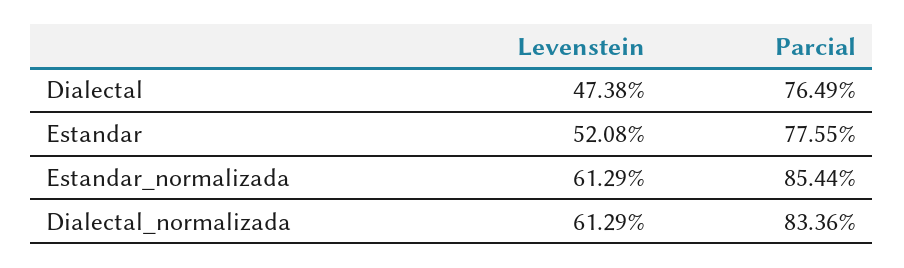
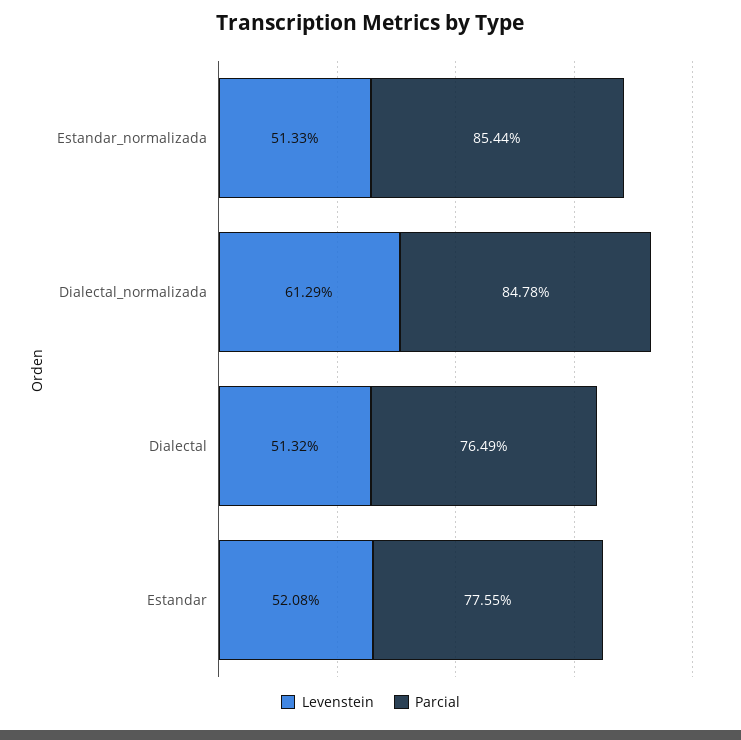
  {
    "Levenstein": {
-     "Dialectal": 47.38,
+     "Dialectal": 51.32,
      "Estandar": 52.08,
-     "Estandar_normalizada": 61.29,
+     "Estandar_normalizada": 51.33,
      "Dialectal_normalizada": 61.29
    },
    "Parcial": {
      "Dialectal": 76.49,
      "Estandar": 77.55,
      "Estandar_normalizada": 85.44,
-     "Dialectal_normalizada": 83.36
+     "Dialectal_normalizada": 84.78
    }
  }

